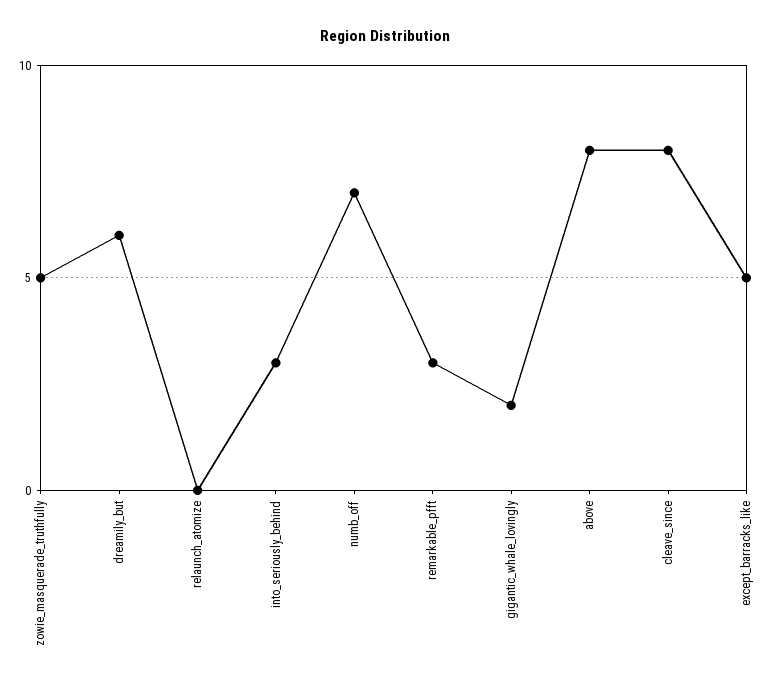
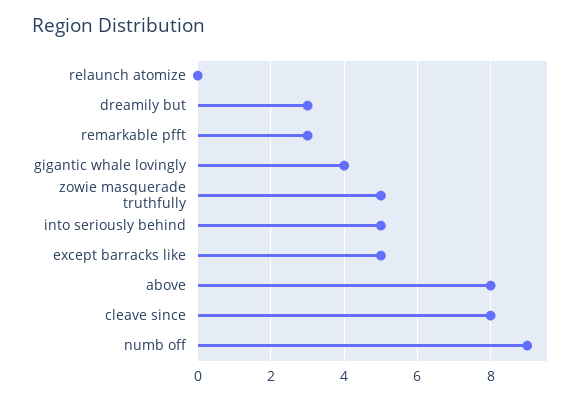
  {
    "zowie_masquerade_truthfully": 5,
-   "dreamily_but": 6,
+   "dreamily_but": 3,
    "relaunch_atomize": 0,
-   "into_seriously_behind": 3,
+   "into_seriously_behind": 5,
-   "numb_off": 7,
+   "numb_off": 9,
    "remarkable_pfft": 3,
-   "gigantic_whale_lovingly": 2,
+   "gigantic_whale_lovingly": 4,
    "above": 8,
    "cleave_since": 8,
    "except_barracks_like": 5
  }

